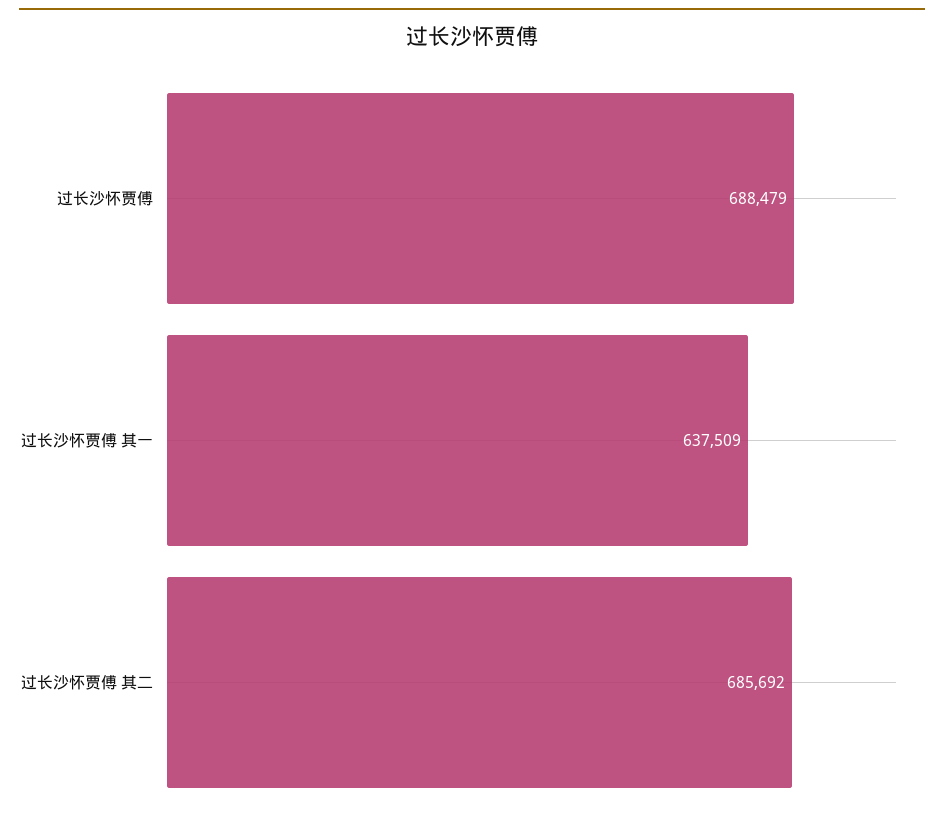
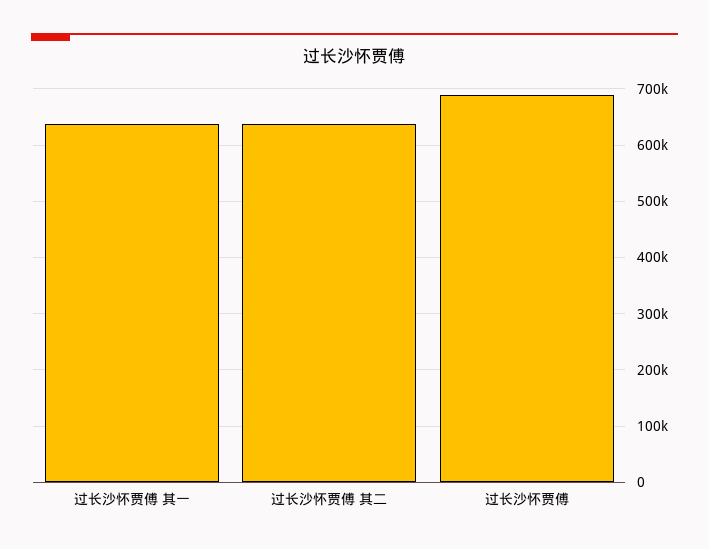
  {
    "过长沙怀贾傅": 688479,
    "过长沙怀贾傅 其一": 637509,
-   "过长沙怀贾傅 其二": 685692
+   "过长沙怀贾傅 其二": 640000
  }

